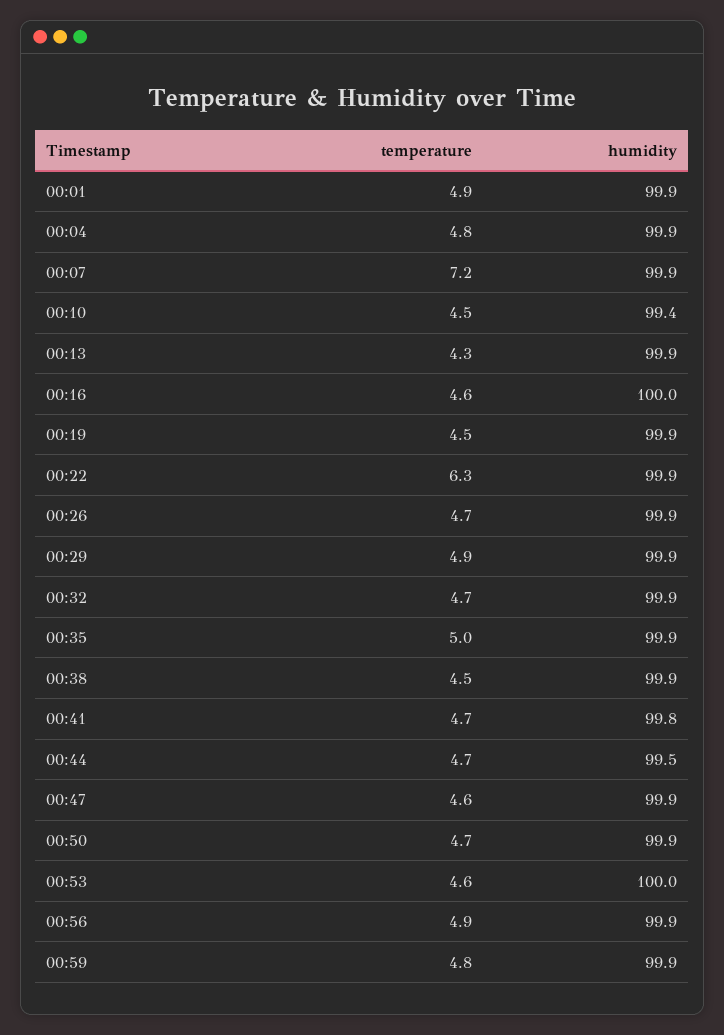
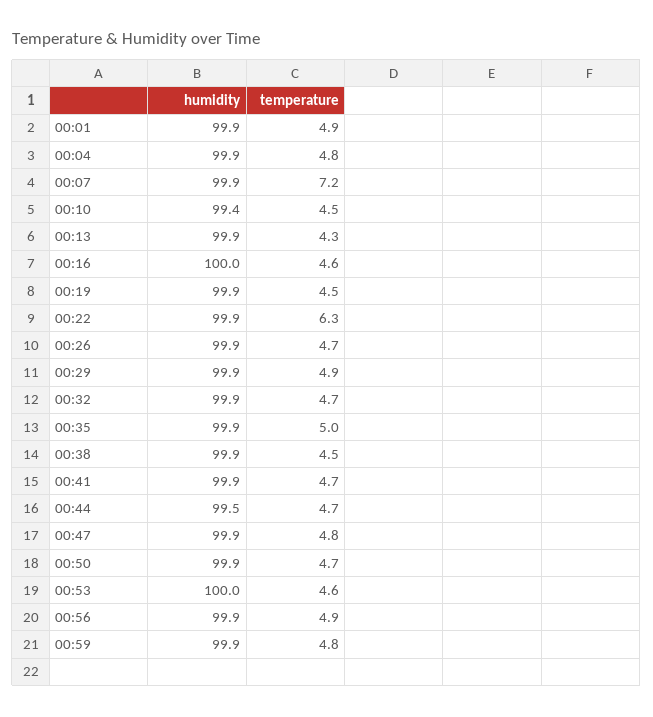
  {
    "temperature": {
      "00:01": 4.9,
      "00:04": 4.8,
      "00:07": 7.2,
      "00:10": 4.5,
      "00:13": 4.3,
      "00:16": 4.6,
      "00:19": 4.5,
      "00:22": 6.3,
      "00:26": 4.7,
      "00:29": 4.9,
      "00:32": 4.7,
      "00:35": 5,
      "00:38": 4.5,
      "00:41": 4.7,
      "00:44": 4.7,
-     "00:47": 4.6,
+     "00:47": 4.8,
      "00:50": 4.7,
      "00:53": 4.6,
      "00:56": 4.9,
      "00:59": 4.8
    },
    "humidity": {
      "00:01": 99.9,
      "00:04": 99.9,
      "00:07": 99.9,
      "00:10": 99.4,
      "00:13": 99.9,
      "00:16": 100,
      "00:19": 99.9,
      "00:22": 99.9,
      "00:26": 99.9,
      "00:29": 99.9,
      "00:32": 99.9,
      "00:35": 99.9,
      "00:38": 99.9,
-     "00:41": 99.8,
+     "00:41": 99.9,
      "00:44": 99.5,
      "00:47": 99.9,
      "00:50": 99.9,
      "00:53": 100,
      "00:56": 99.9,
      "00:59": 99.9
    }
  }

